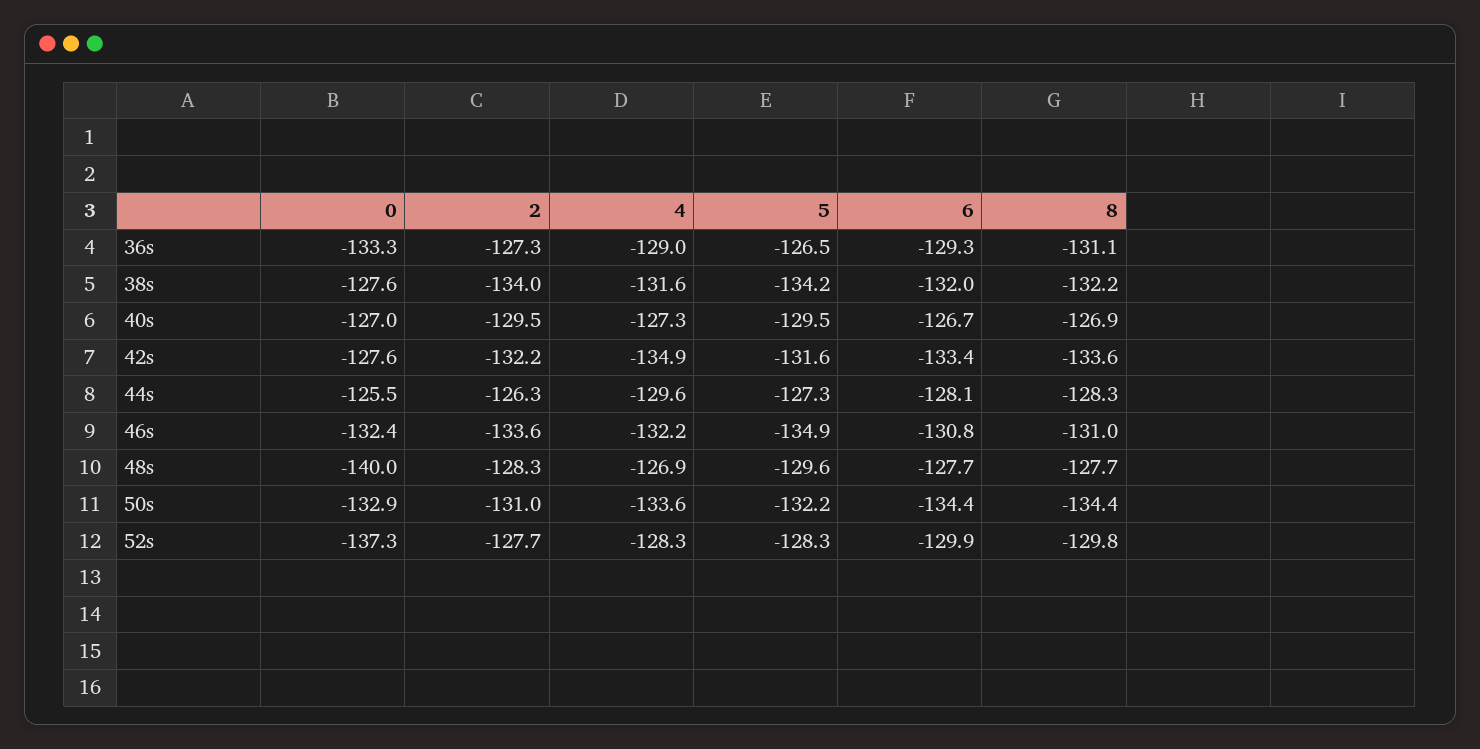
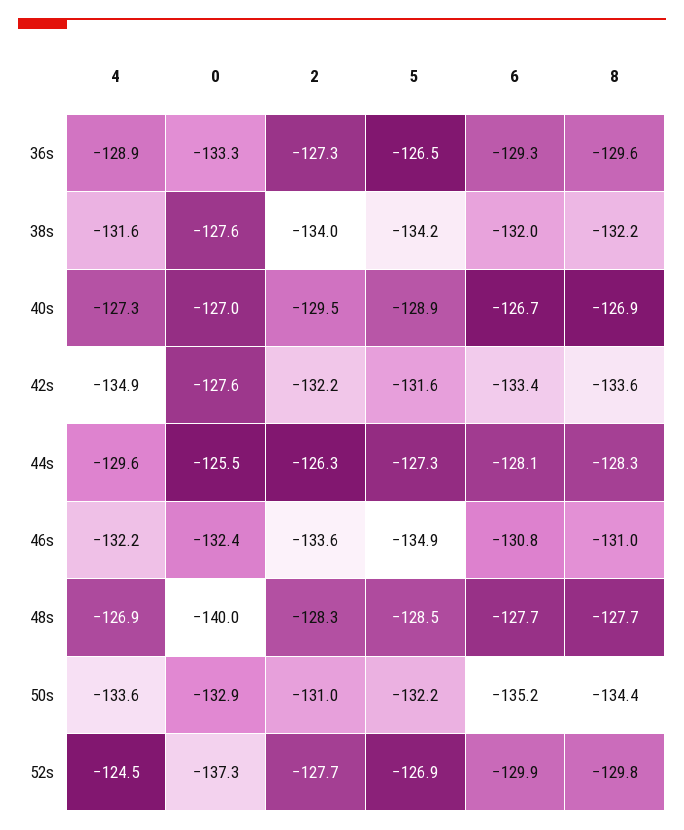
  {
    "0": {
      "36s": -133.3,
      "38s": -127.6,
      "40s": -127,
      "42s": -127.6,
      "44s": -125.5,
      "46s": -132.4,
      "48s": -140,
      "50s": -132.9,
      "52s": -137.3
    },
    "2": {
      "36s": -127.3,
      "38s": -134,
      "40s": -129.5,
      "42s": -132.2,
      "44s": -126.3,
      "46s": -133.6,
      "48s": -128.3,
      "50s": -131,
      "52s": -127.7
    },
    "4": {
-     "36s": -129,
+     "36s": -128.9,
      "38s": -131.6,
      "40s": -127.3,
      "42s": -134.9,
      "44s": -129.6,
      "46s": -132.2,
      "48s": -126.9,
      "50s": -133.6,
-     "52s": -128.3
+     "52s": -124.5
    },
    "5": {
      "36s": -126.5,
      "38s": -134.2,
-     "40s": -129.5,
+     "40s": -128.9,
      "42s": -131.6,
      "44s": -127.3,
      "46s": -134.9,
-     "48s": -129.6,
+     "48s": -128.5,
      "50s": -132.2,
-     "52s": -128.3
+     "52s": -126.9
    },
    "6": {
      "36s": -129.3,
      "38s": -132,
      "40s": -126.7,
      "42s": -133.4,
      "44s": -128.1,
      "46s": -130.8,
      "48s": -127.7,
-     "50s": -134.4,
+     "50s": -135.2,
      "52s": -129.9
    },
    "8": {
-     "36s": -131.1,
+     "36s": -129.6,
      "38s": -132.2,
      "40s": -126.9,
      "42s": -133.6,
      "44s": -128.3,
      "46s": -131,
      "48s": -127.7,
      "50s": -134.4,
      "52s": -129.8
    }
  }

